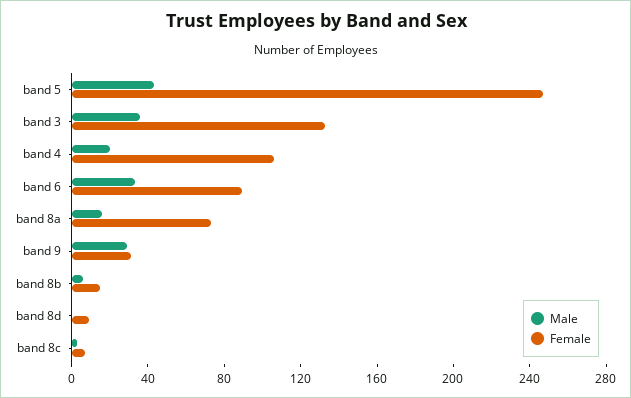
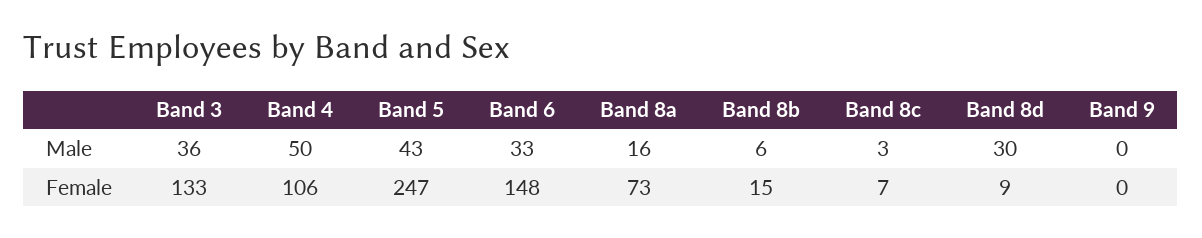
  {
    "Male": {
      "band 5": 43,
      "band 3": 36,
-     "band 4": 20,
+     "band 4": 50,
      "band 6": 33,
      "band 8a": 16,
-     "band 9": 30,
+     "band 9": 0,
      "band 8b": 6,
-     "band 8d": 0,
+     "band 8d": 30,
      "band 8c": 3
    },
    "Female": {
      "band 5": 247,
      "band 3": 133,
      "band 4": 106,
-     "band 6": 90,
+     "band 6": 148,
      "band 8a": 73,
-     "band 9": 30,
+     "band 9": 0,
      "band 8b": 15,
      "band 8d": 9,
      "band 8c": 7
    }
  }

